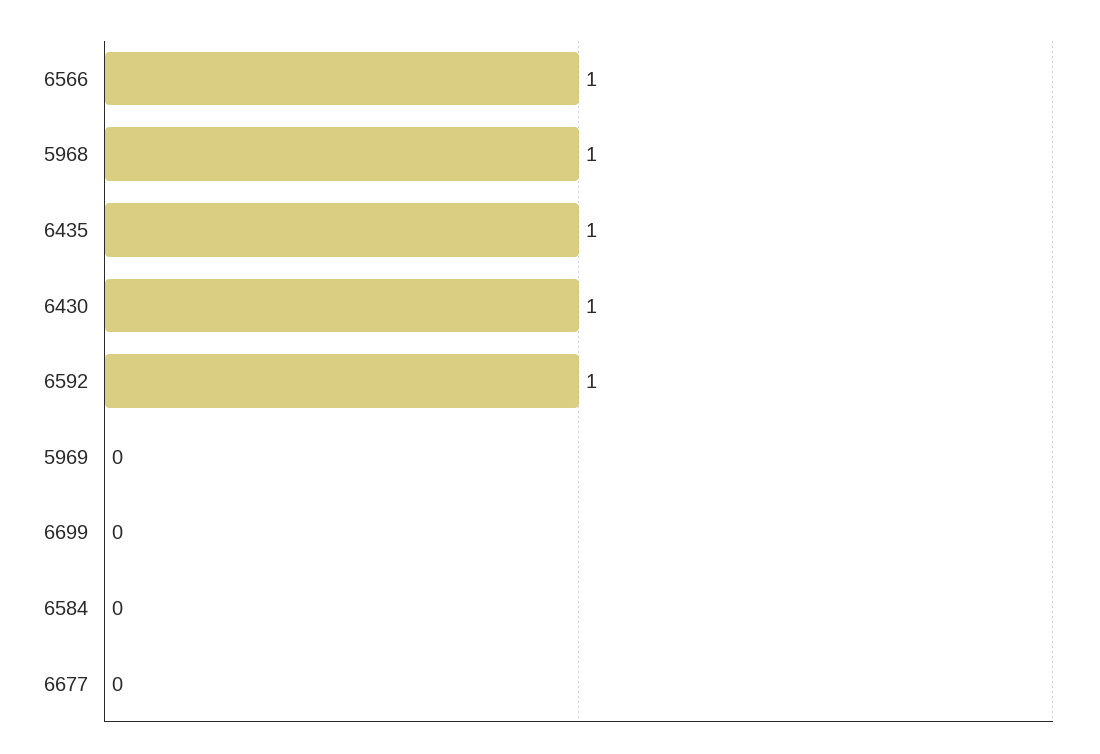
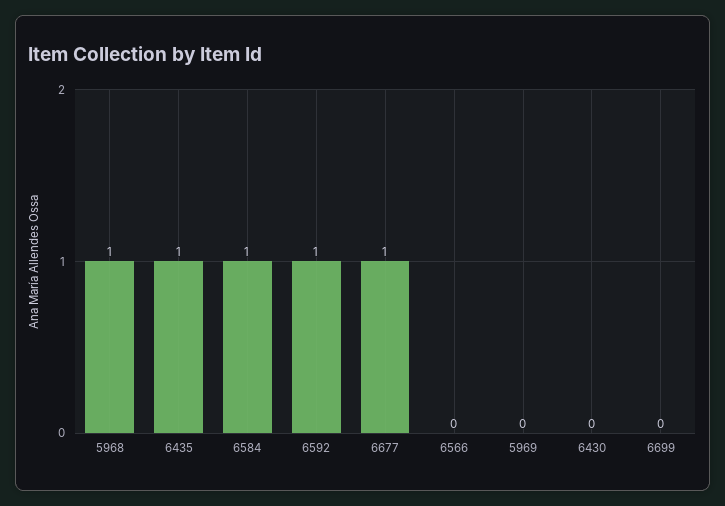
  {
-   "6566": 1,
+   "6566": 0,
    "5968": 1,
    "6435": 1,
-   "6430": 1,
+   "6430": 0,
    "6592": 1,
    "5969": 0,
    "6699": 0,
-   "6584": 0,
+   "6584": 1,
-   "6677": 0
+   "6677": 1
  }

